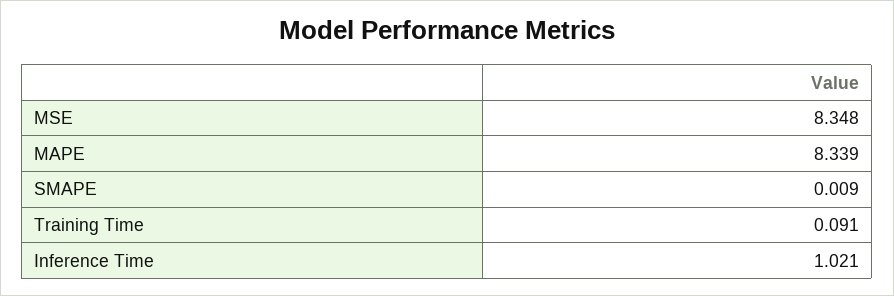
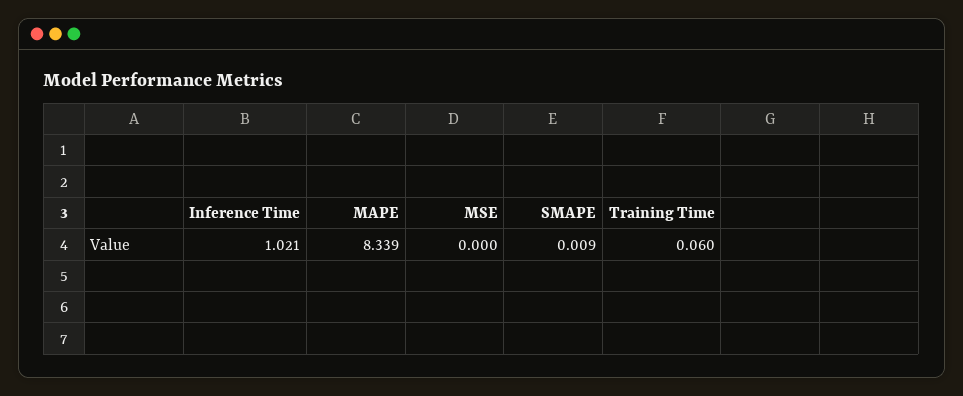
  {
-   "MSE": 8.348,
+   "MSE": 0,
    "MAPE": 8.339,
    "SMAPE": 0.009,
-   "Training Time": 0.091,
+   "Training Time": 0.06,
    "Inference Time": 1.021
  }

